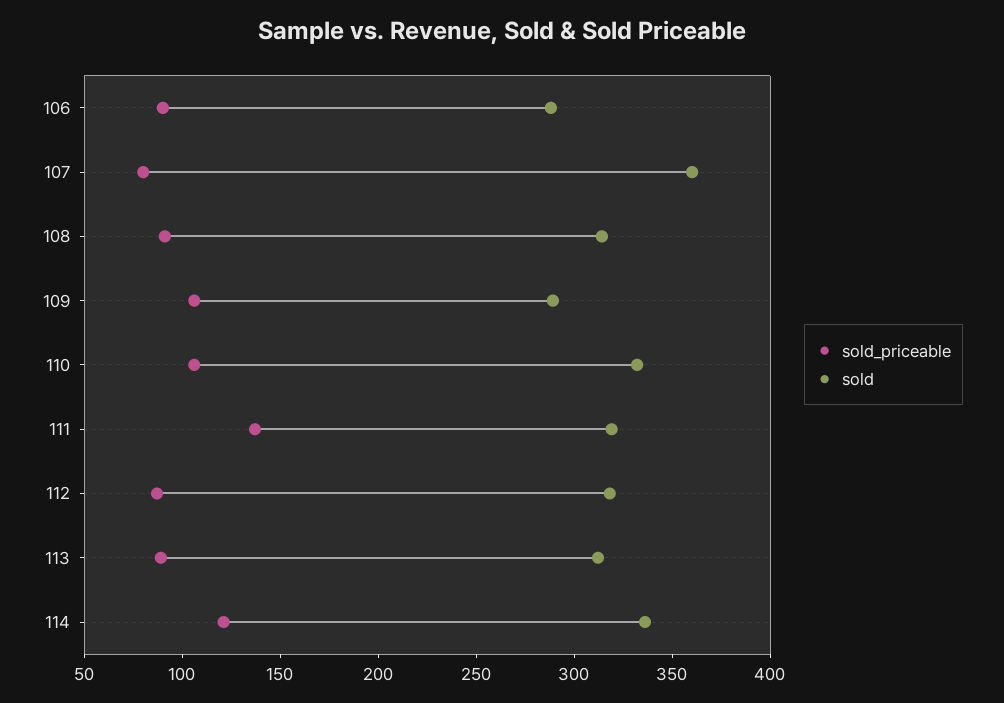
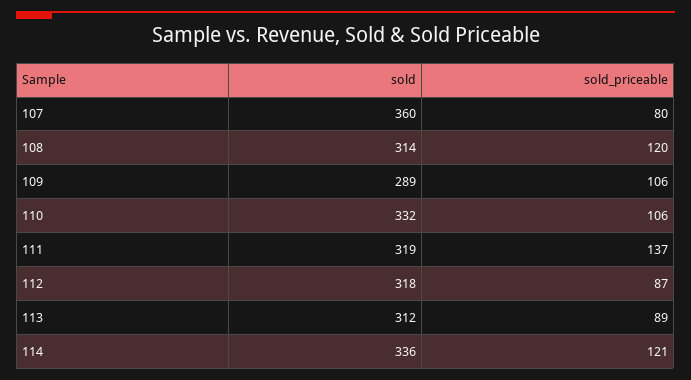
  {
    "sold_priceable": {
-     "106": 90,
      "107": 80,
-     "108": 90,
+     "108": 120,
      "109": 106,
      "110": 106,
      "111": 137,
      "112": 87,
      "113": 89,
      "114": 121
    },
    "sold": {
-     "106": 290,
      "107": 360,
      "108": 314,
      "109": 289,
      "110": 332,
      "111": 319,
      "112": 318,
      "113": 312,
      "114": 336
    }
  }

